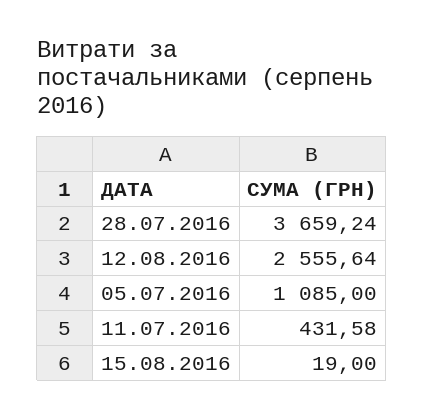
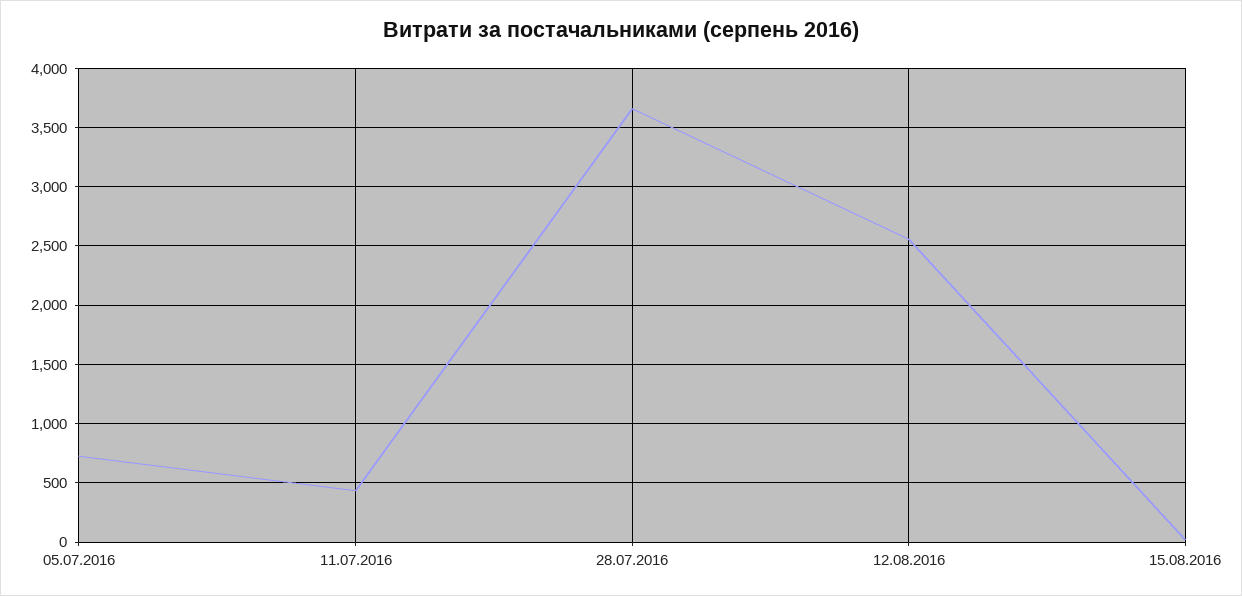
  {
    "28.07.2016": 3659.24,
    "12.08.2016": 2555.64,
-   "05.07.2016": 1085,
+   "05.07.2016": 700,
    "11.07.2016": 431.58,
    "15.08.2016": 19
  }

